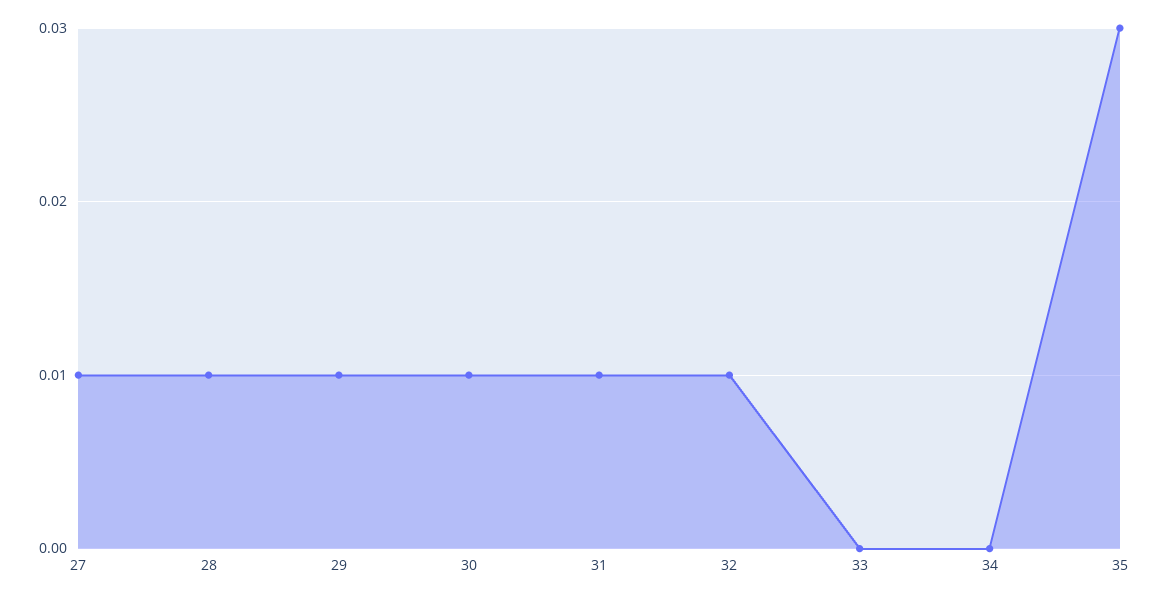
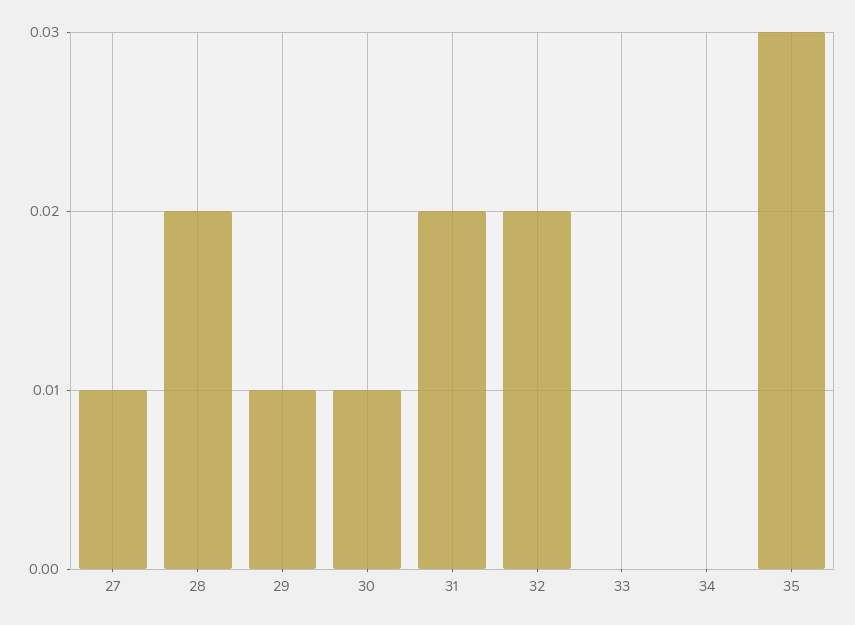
  {
    "27": 0.01,
-   "28": 0.01,
+   "28": 0.02,
    "29": 0.01,
    "30": 0.01,
-   "31": 0.01,
+   "31": 0.02,
-   "32": 0.01,
+   "32": 0.02,
    "33": 0,
    "34": 0,
    "35": 0.03
  }

